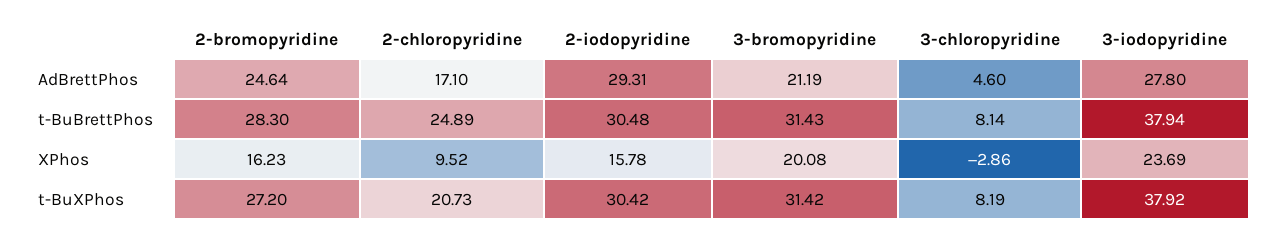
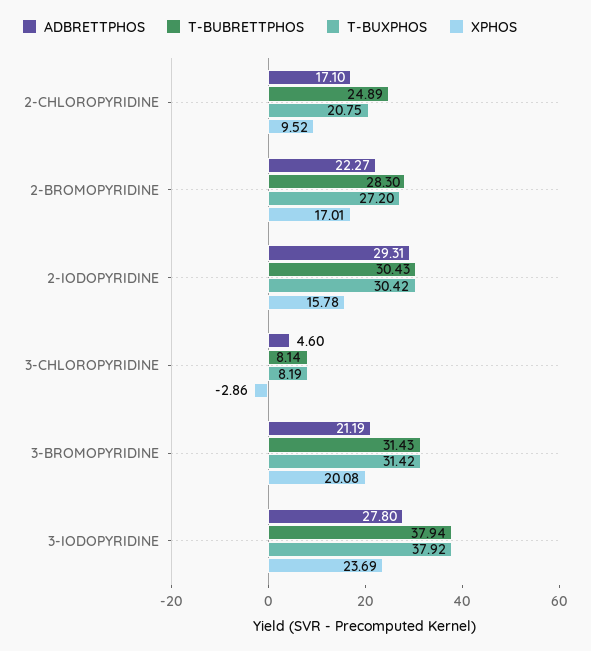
  {
    "AdBrettPhos": {
-     "2-bromopyridine": 24.64,
+     "2-bromopyridine": 22.27,
      "2-chloropyridine": 17.1,
      "2-iodopyridine": 29.31,
      "3-bromopyridine": 21.19,
      "3-chloropyridine": 4.6,
      "3-iodopyridine": 27.8
    },
    "t-BuBrettPhos": {
      "2-bromopyridine": 28.3,
      "2-chloropyridine": 24.89,
-     "2-iodopyridine": 30.48,
+     "2-iodopyridine": 30.43,
      "3-bromopyridine": 31.43,
      "3-chloropyridine": 8.14,
      "3-iodopyridine": 37.94
    },
    "XPhos": {
-     "2-bromopyridine": 16.23,
+     "2-bromopyridine": 17.01,
      "2-chloropyridine": 9.52,
      "2-iodopyridine": 15.78,
      "3-bromopyridine": 20.08,
      "3-chloropyridine": -2.86,
      "3-iodopyridine": 23.69
    },
    "t-BuXPhos": {
      "2-bromopyridine": 27.2,
-     "2-chloropyridine": 20.73,
+     "2-chloropyridine": 20.75,
      "2-iodopyridine": 30.42,
      "3-bromopyridine": 31.42,
      "3-chloropyridine": 8.19,
      "3-iodopyridine": 37.92
    }
  }

